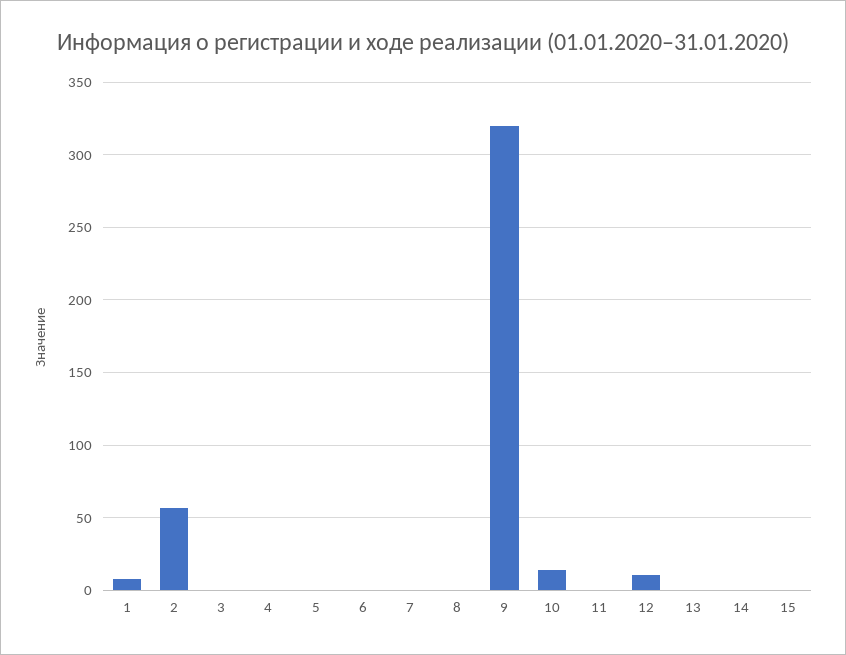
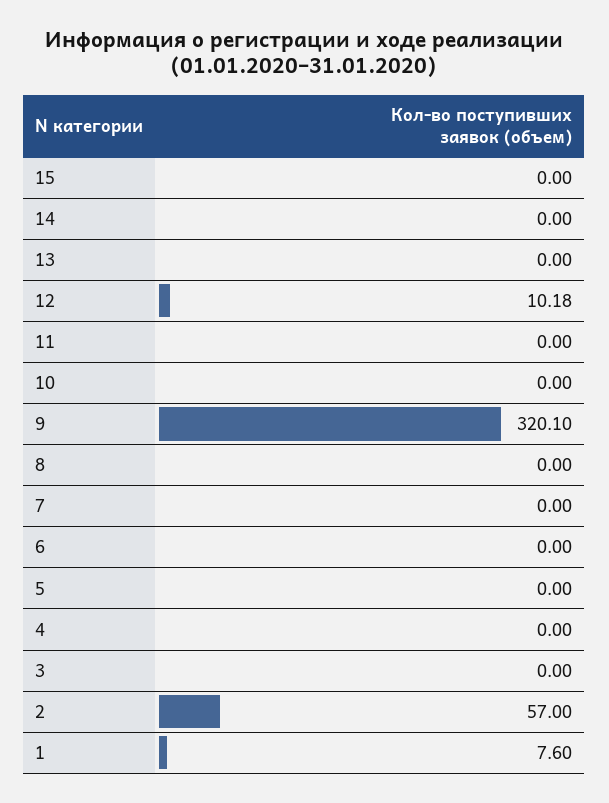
  {
    "1": 7.6,
    "2": 57,
    "3": 0,
    "4": 0,
    "5": 0,
    "6": 0,
    "7": 0,
    "8": 0,
    "9": 320.1,
-   "10": 15,
+   "10": 0,
    "11": 0,
    "12": 10.18,
    "13": 0,
    "14": 0,
    "15": 0
  }

